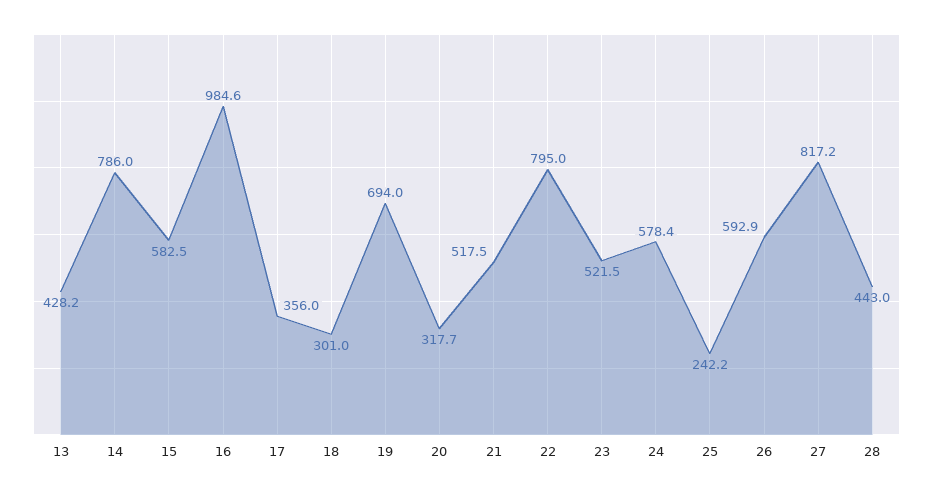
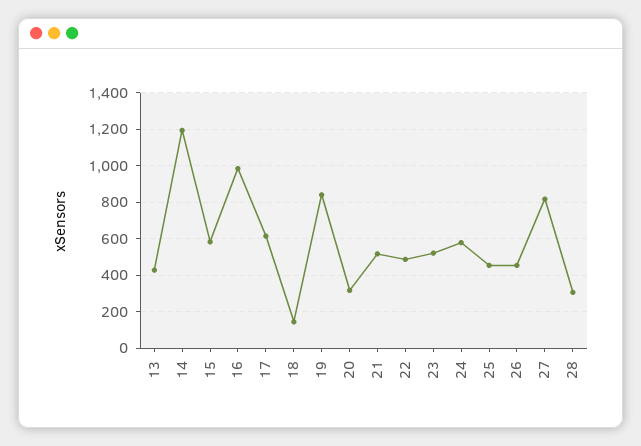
  {
    "13": 428.2,
-   "14": 786,
+   "14": 1200,
    "15": 582.5,
    "16": 984.6,
-   "17": 356,
+   "17": 600,
-   "18": 301,
+   "18": 150,
-   "19": 694,
+   "19": 850,
    "20": 317.7,
    "21": 517.5,
-   "22": 795,
+   "22": 500,
    "23": 521.5,
    "24": 578.4,
-   "25": 242.2,
+   "25": 450,
-   "26": 592.9,
+   "26": 450,
    "27": 817.2,
-   "28": 443
+   "28": 300
  }

